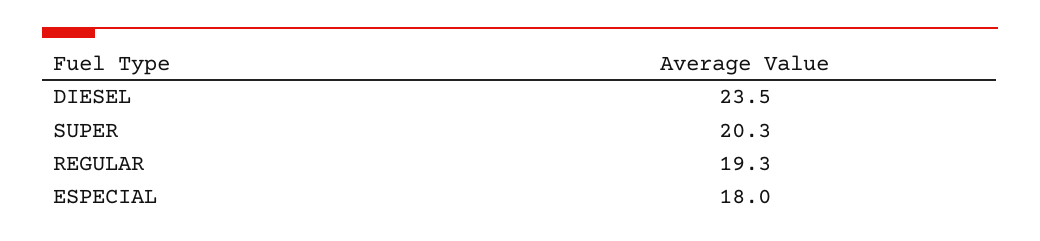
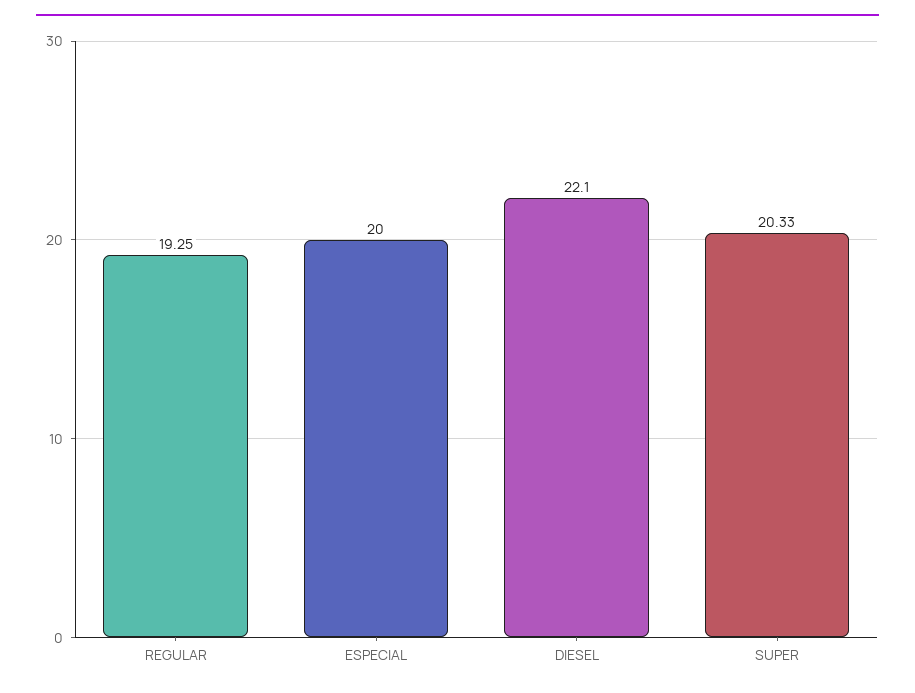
  {
-   "DIESEL": 23.5,
+   "DIESEL": 22.1,
    "SUPER": 20.33,
    "REGULAR": 19.25,
-   "ESPECIAL": 18
+   "ESPECIAL": 20
  }

